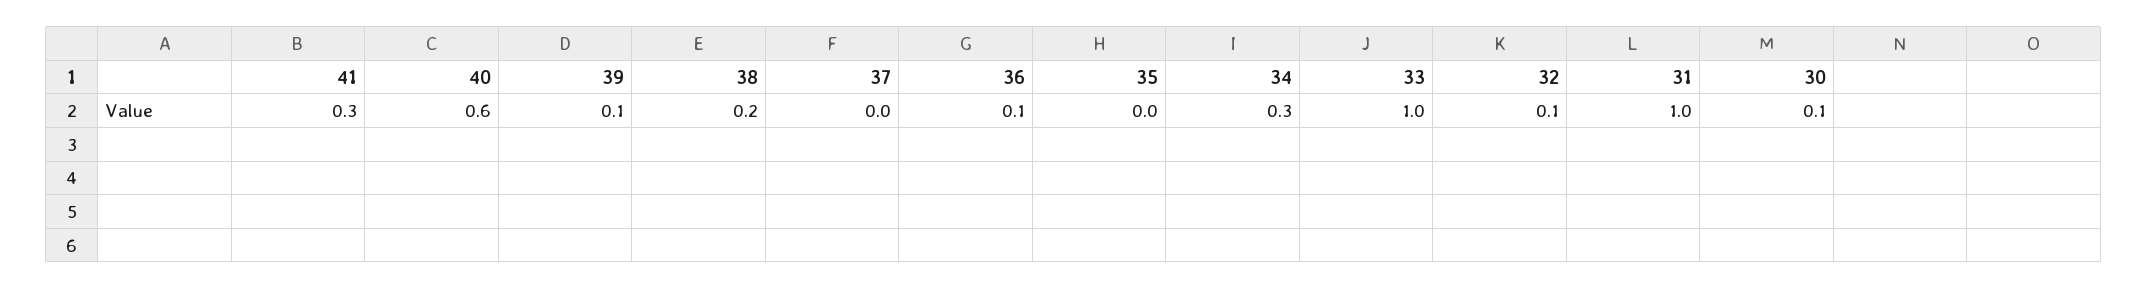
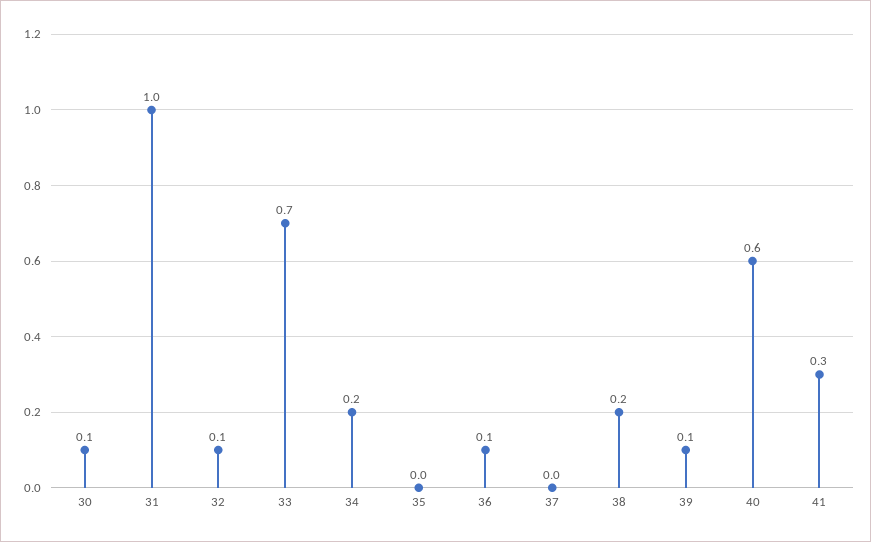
  {
    "41": 0.3,
    "40": 0.6,
    "39": 0.1,
    "38": 0.2,
    "37": 0,
    "36": 0.1,
    "35": 0,
-   "34": 0.3,
+   "34": 0.2,
-   "33": 1,
+   "33": 0.7,
    "32": 0.1,
    "31": 1,
    "30": 0.1
  }

